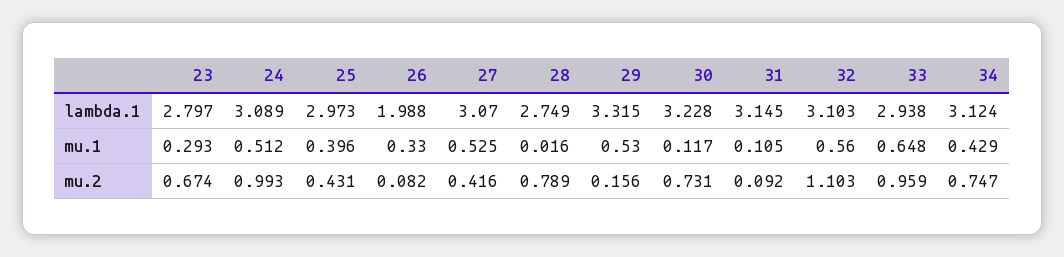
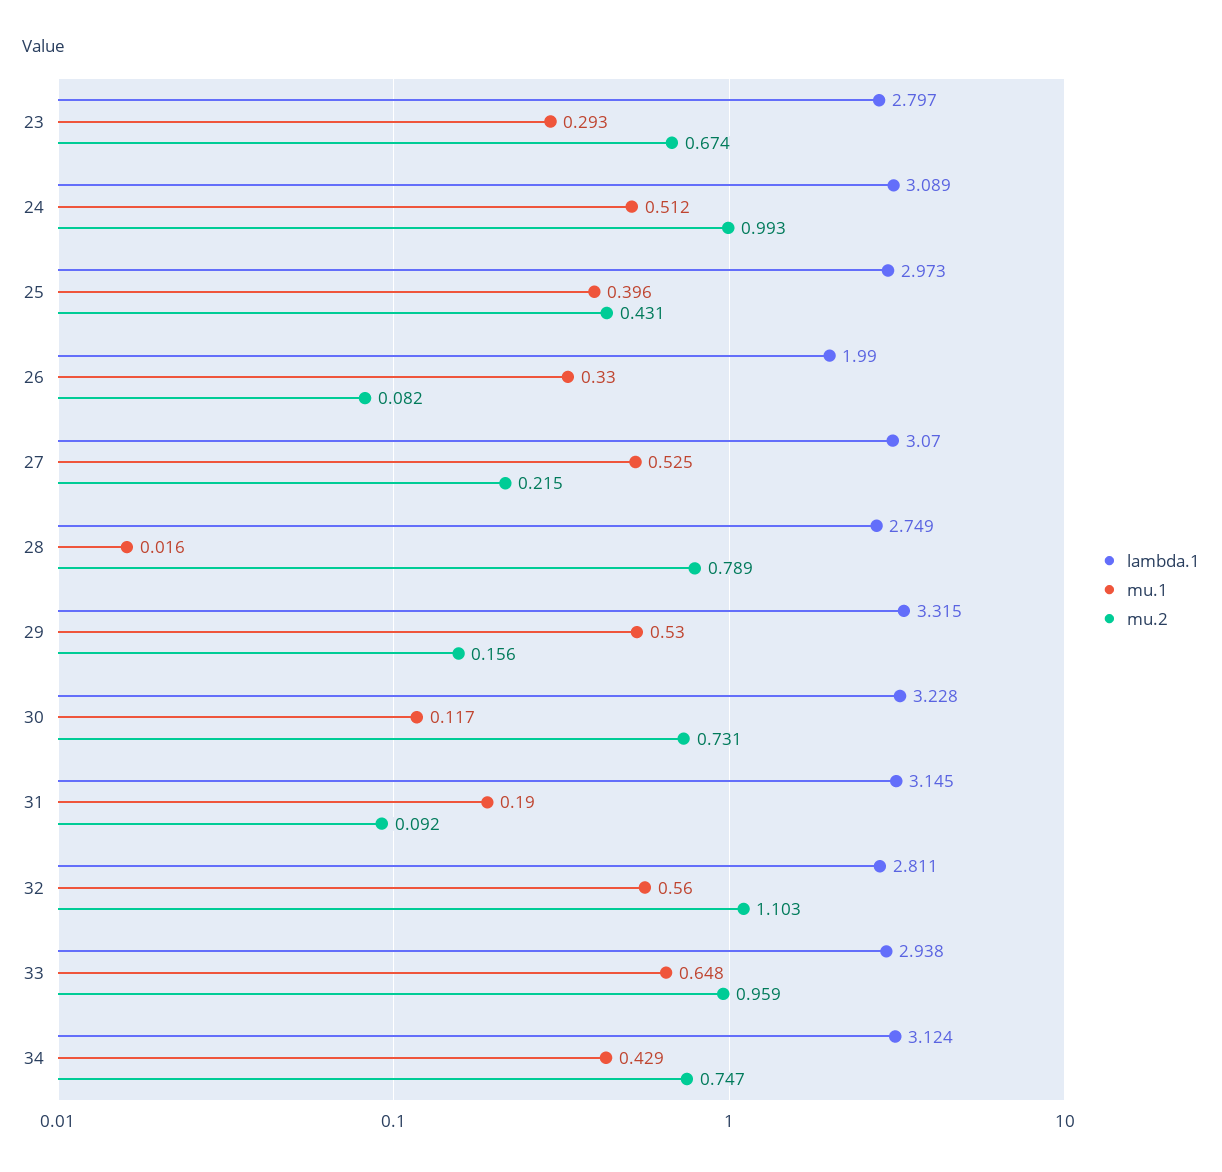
  {
    "lambda.1": {
      "23": 2.797,
      "24": 3.089,
      "25": 2.973,
-     "26": 1.988,
+     "26": 1.99,
      "27": 3.07,
      "28": 2.749,
      "29": 3.315,
      "30": 3.228,
      "31": 3.145,
-     "32": 3.103,
+     "32": 2.811,
      "33": 2.938,
      "34": 3.124
    },
    "mu.1": {
      "23": 0.293,
      "24": 0.512,
      "25": 0.396,
      "26": 0.33,
      "27": 0.525,
      "28": 0.016,
      "29": 0.53,
      "30": 0.117,
-     "31": 0.105,
+     "31": 0.19,
      "32": 0.56,
      "33": 0.648,
      "34": 0.429
    },
    "mu.2": {
      "23": 0.674,
      "24": 0.993,
      "25": 0.431,
      "26": 0.082,
-     "27": 0.416,
+     "27": 0.215,
      "28": 0.789,
      "29": 0.156,
      "30": 0.731,
      "31": 0.092,
      "32": 1.103,
      "33": 0.959,
      "34": 0.747
    }
  }

